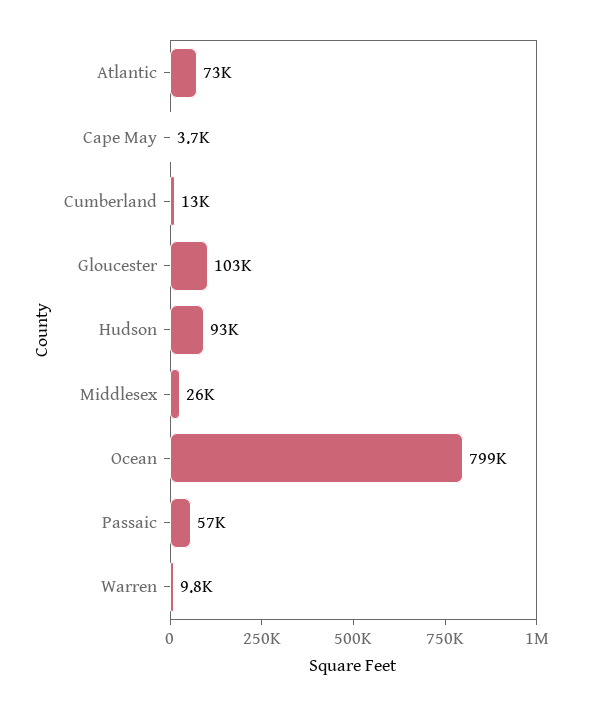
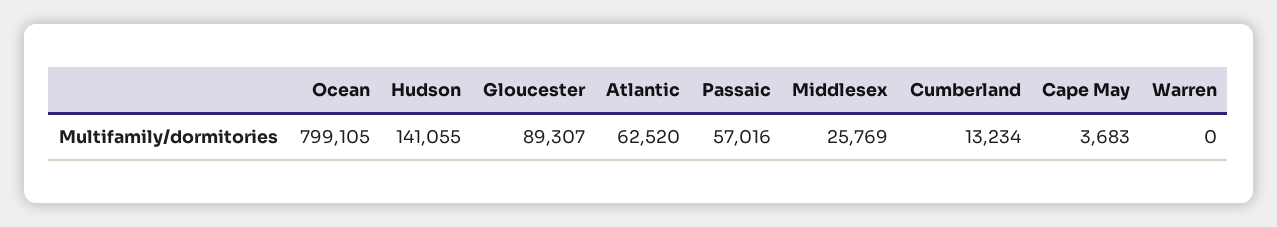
  {
-   "Atlantic": 73000,
+   "Atlantic": 62520,
    "Cape May": 3683,
    "Cumberland": 13234,
-   "Gloucester": 103000,
+   "Gloucester": 89307,
-   "Hudson": 93000,
+   "Hudson": 141055,
    "Middlesex": 25769,
    "Ocean": 799105,
    "Passaic": 57016,
-   "Warren": 9800
+   "Warren": 0
  }

